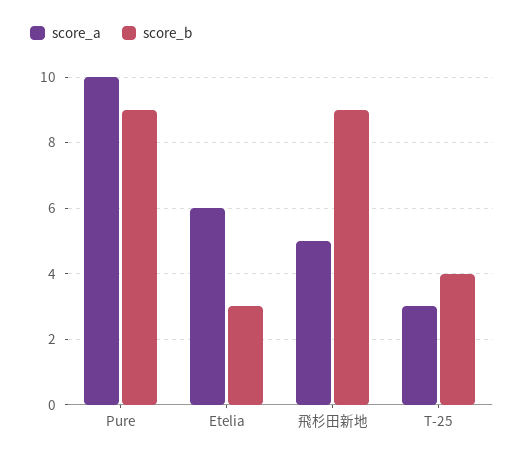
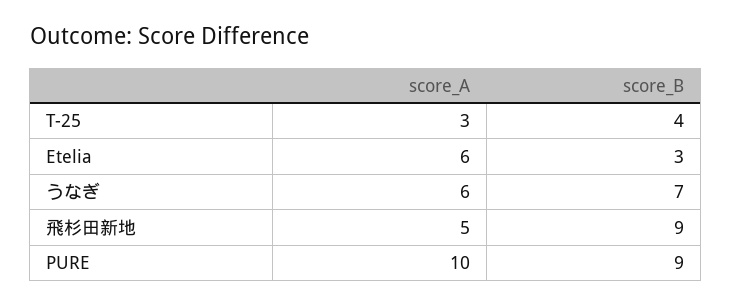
  {
    "score_a": {
      "Pure": 10,
      "Etelia": 6,
      "飛杉田新地": 5,
-     "T-25": 3
+     "T-25": 3,
+     "うなぎ": 6
    },
    "score_b": {
      "Pure": 9,
      "Etelia": 3,
      "飛杉田新地": 9,
-     "T-25": 4
+     "T-25": 4,
+     "うなぎ": 7
    }
  }

